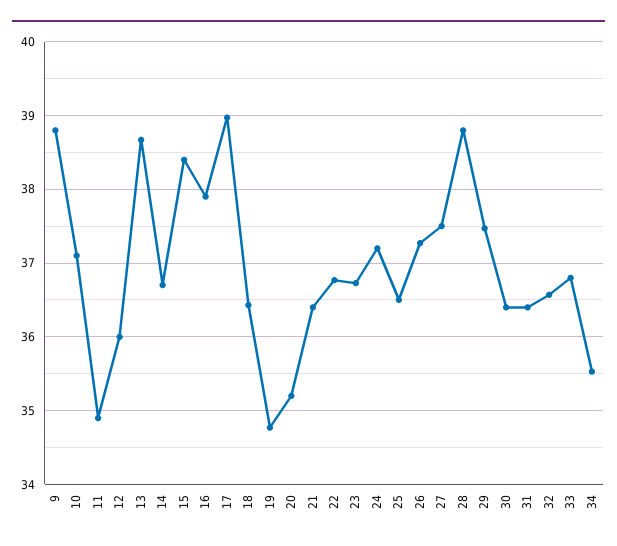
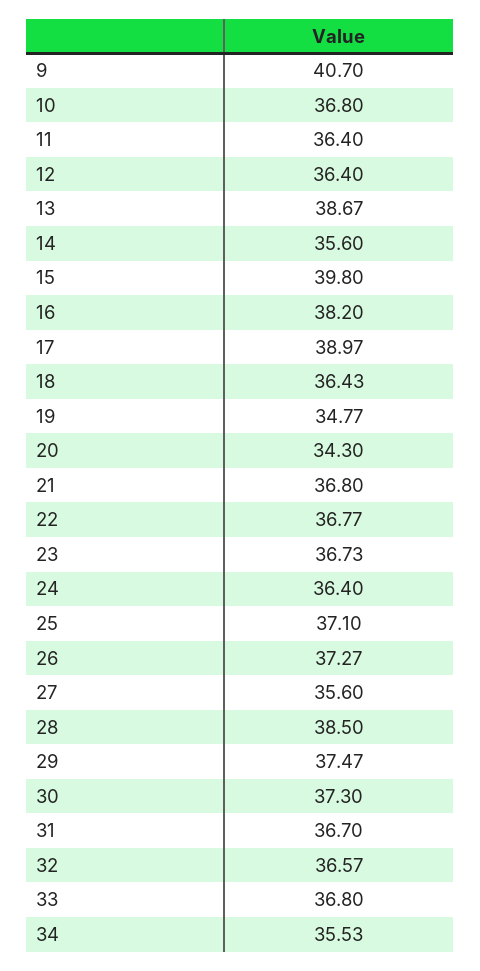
  {
-   "9": 38.8,
+   "9": 40.7,
-   "10": 37.1,
+   "10": 36.8,
-   "11": 34.9,
+   "11": 36.4,
-   "12": 36,
+   "12": 36.4,
    "13": 38.67,
-   "14": 36.7,
+   "14": 35.6,
-   "15": 38.4,
+   "15": 39.8,
-   "16": 37.9,
+   "16": 38.2,
    "17": 38.97,
    "18": 36.43,
    "19": 34.77,
-   "20": 35.2,
+   "20": 34.3,
-   "21": 36.4,
+   "21": 36.8,
    "22": 36.77,
    "23": 36.73,
-   "24": 37.2,
+   "24": 36.4,
-   "25": 36.5,
+   "25": 37.1,
    "26": 37.27,
-   "27": 37.5,
+   "27": 35.6,
-   "28": 38.8,
+   "28": 38.5,
    "29": 37.47,
-   "30": 36.4,
+   "30": 37.3,
-   "31": 36.4,
+   "31": 36.7,
    "32": 36.57,
    "33": 36.8,
    "34": 35.53
  }

